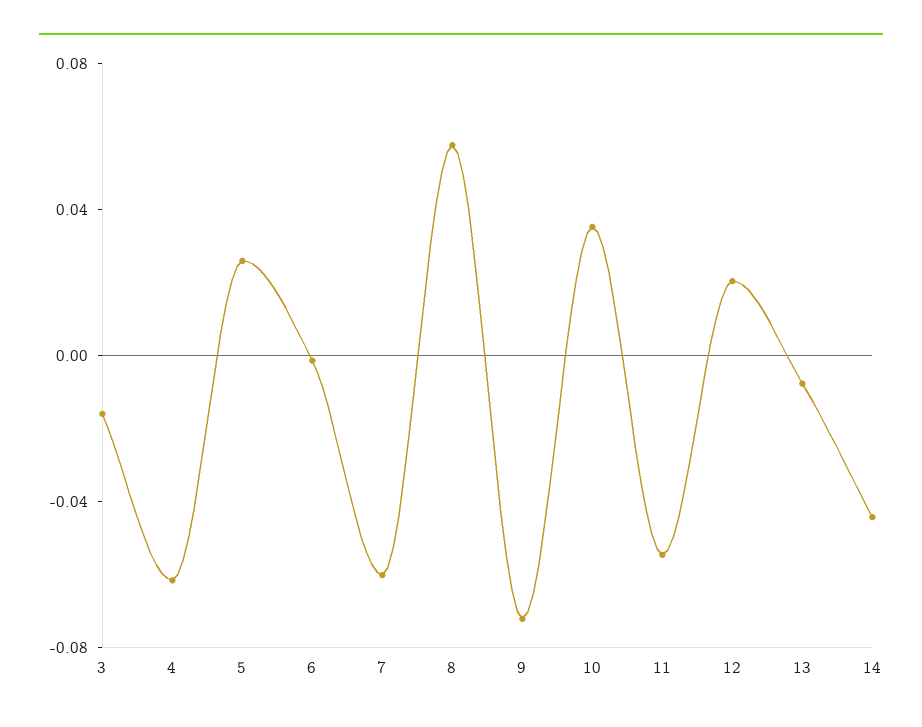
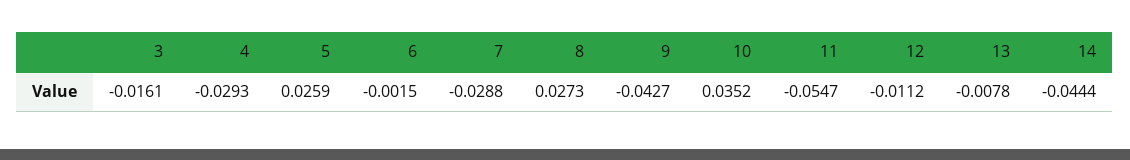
  {
    "3": -0.0161,
-   "4": -0.06,
+   "4": -0.0293,
    "5": 0.0259,
    "6": -0.0015,
-   "7": -0.06,
+   "7": -0.0288,
-   "8": 0.06,
+   "8": 0.0273,
-   "9": -0.07,
+   "9": -0.0427,
    "10": 0.0352,
    "11": -0.0547,
-   "12": 0.02,
+   "12": -0.0112,
    "13": -0.0078,
    "14": -0.0444
  }

